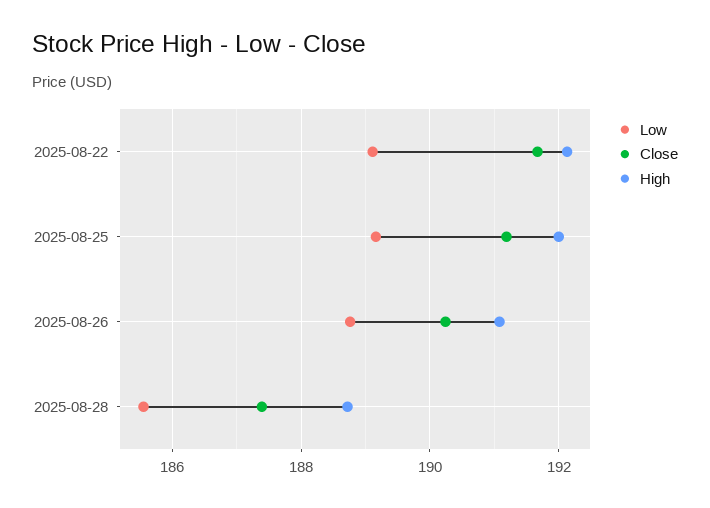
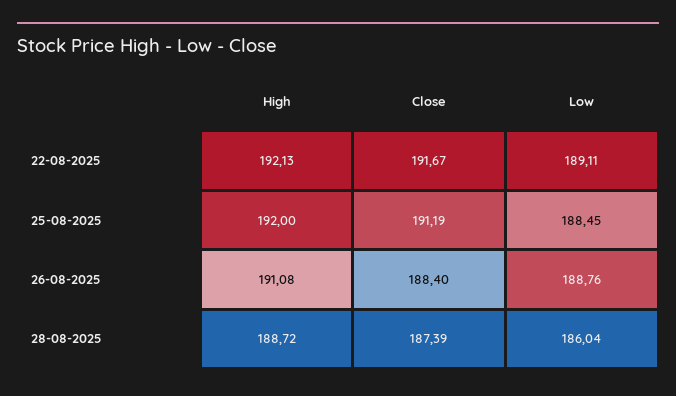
  {
    "Low": {
      "2025-08-22": 189.11,
-     "2025-08-25": 189.2,
+     "2025-08-25": 188.45,
      "2025-08-26": 188.76,
-     "2025-08-28": 185.6
+     "2025-08-28": 186.04
    },
    "Close": {
      "2025-08-22": 191.67,
      "2025-08-25": 191.19,
-     "2025-08-26": 190.2,
+     "2025-08-26": 188.4,
      "2025-08-28": 187.39
    },
    "High": {
      "2025-08-22": 192.13,
      "2025-08-25": 192,
      "2025-08-26": 191.08,
      "2025-08-28": 188.72
    }
  }

